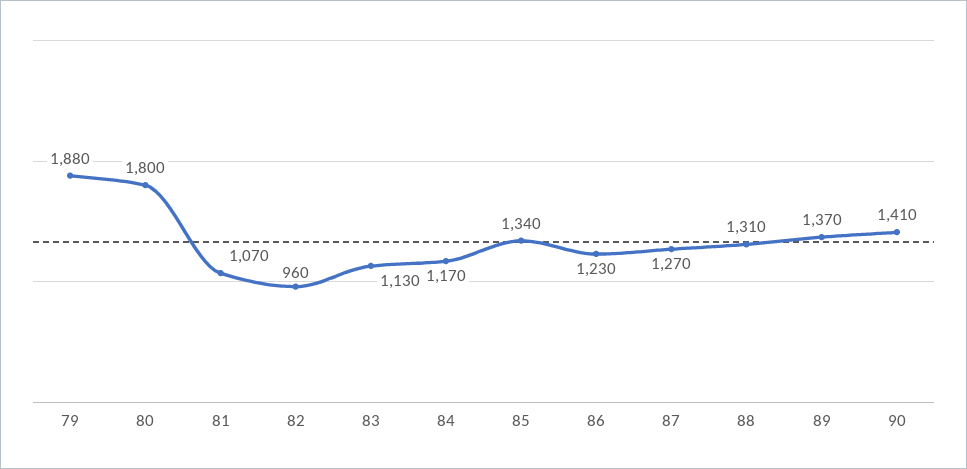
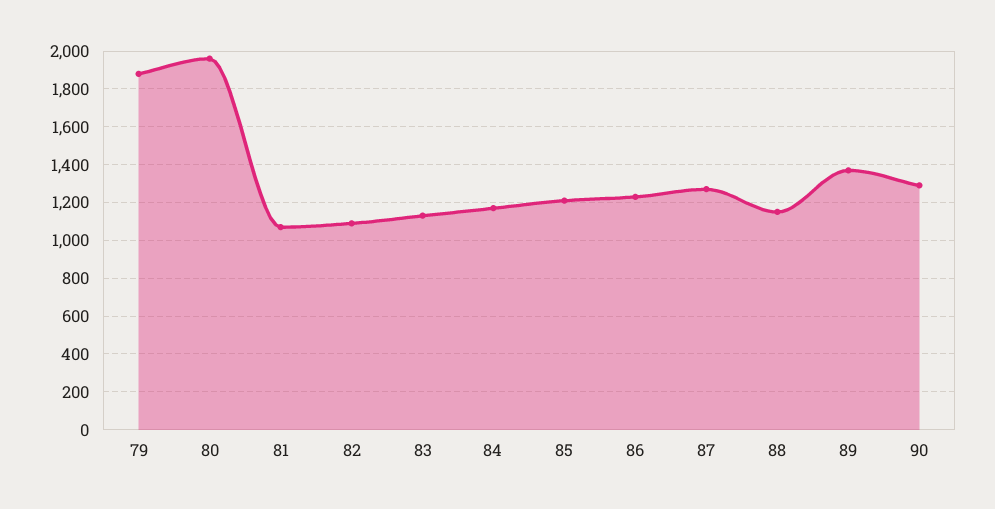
  {
    "79": 1880,
-   "80": 1800,
+   "80": 1950,
    "81": 1070,
-   "82": 960,
+   "82": 1100,
    "83": 1130,
    "84": 1170,
-   "85": 1340,
+   "85": 1200,
    "86": 1230,
    "87": 1270,
-   "88": 1310,
+   "88": 1150,
    "89": 1370,
-   "90": 1410
+   "90": 1300
  }

